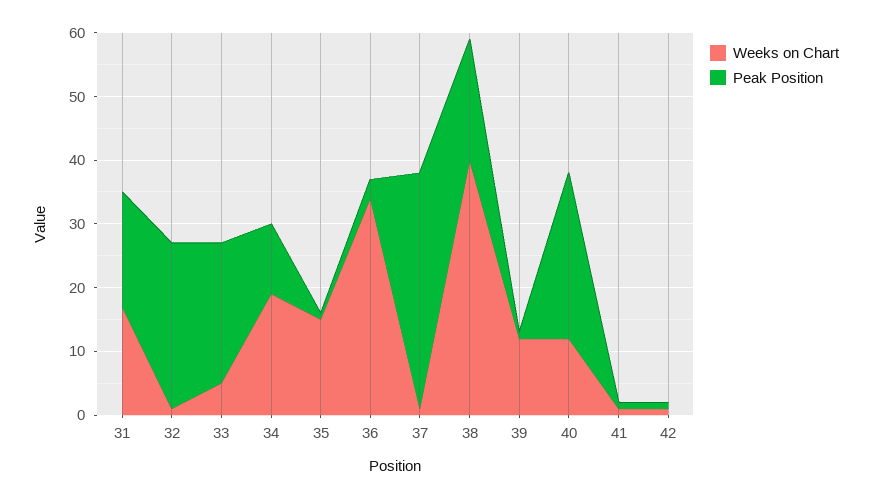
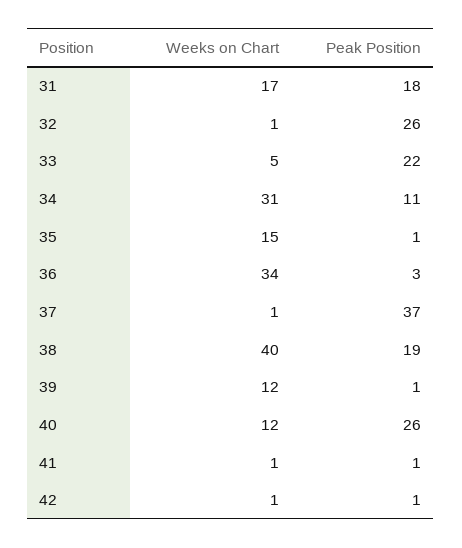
  {
    "Weeks on Chart": {
      "31": 17,
      "32": 1,
      "33": 5,
-     "34": 20,
+     "34": 31,
      "35": 15,
      "36": 34,
      "37": 1,
      "38": 40,
      "39": 12,
      "40": 12,
      "41": 1,
      "42": 1
    },
    "Peak Position": {
      "31": 18,
      "32": 26,
      "33": 22,
      "34": 11,
      "35": 1,
      "36": 3,
      "37": 37,
      "38": 19,
      "39": 1,
      "40": 26,
      "41": 1,
      "42": 1
    }
  }

